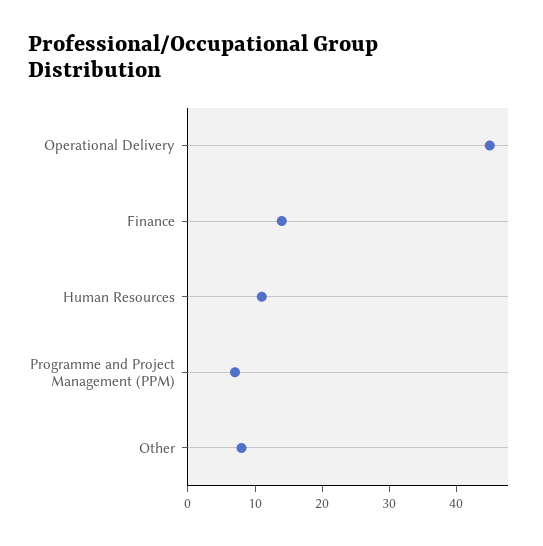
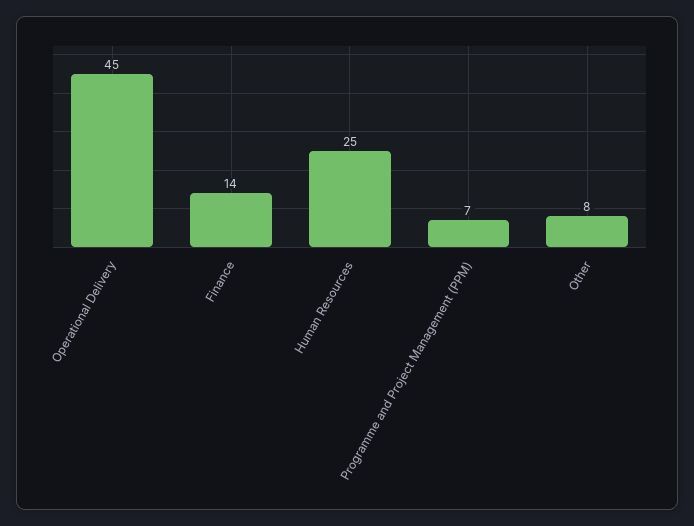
  {
    "Operational Delivery": 45,
    "Finance": 14,
-   "Human Resources": 10,
+   "Human Resources": 25,
    "Programme and Project Management (PPM)": 7,
    "Other": 8
  }

